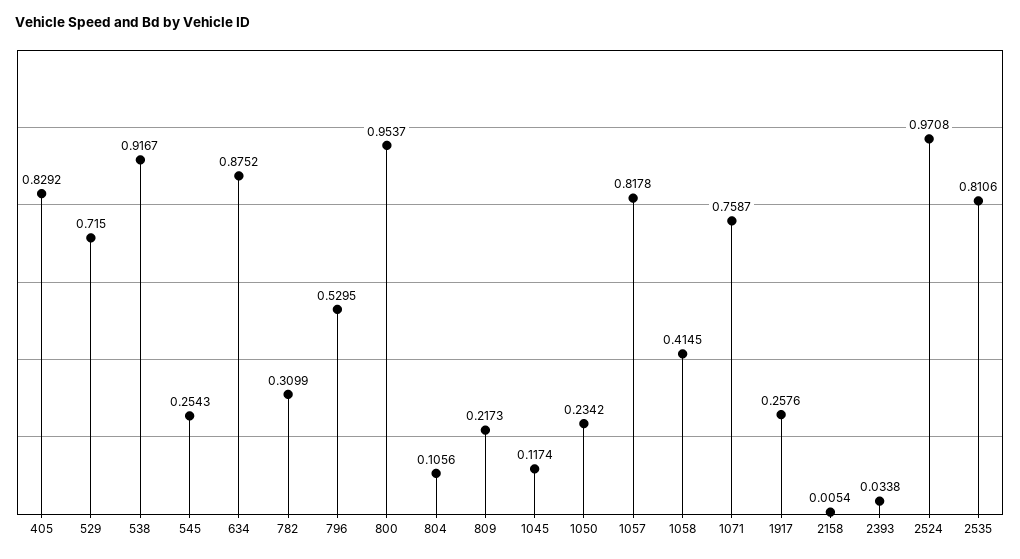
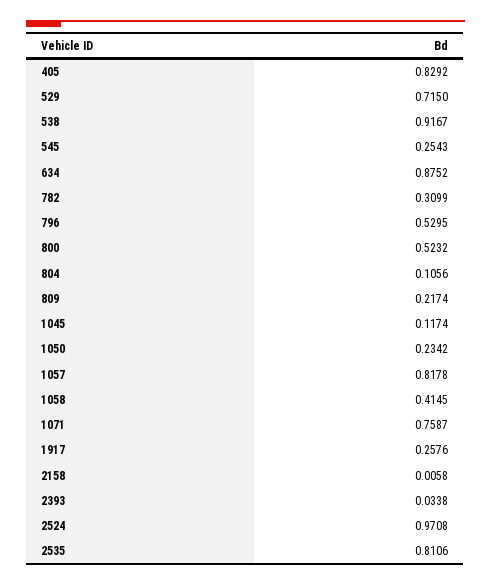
  {
    "405": 0.8292,
    "529": 0.715,
    "538": 0.9167,
    "545": 0.2543,
    "634": 0.8752,
    "782": 0.3099,
    "796": 0.5295,
-   "800": 0.9537,
+   "800": 0.5232,
    "804": 0.1056,
-   "809": 0.2173,
+   "809": 0.2174,
    "1045": 0.1174,
    "1050": 0.2342,
    "1057": 0.8178,
    "1058": 0.4145,
    "1071": 0.7587,
    "1917": 0.2576,
-   "2158": 0.0054,
+   "2158": 0.0058,
    "2393": 0.0338,
    "2524": 0.9708,
    "2535": 0.8106
  }

